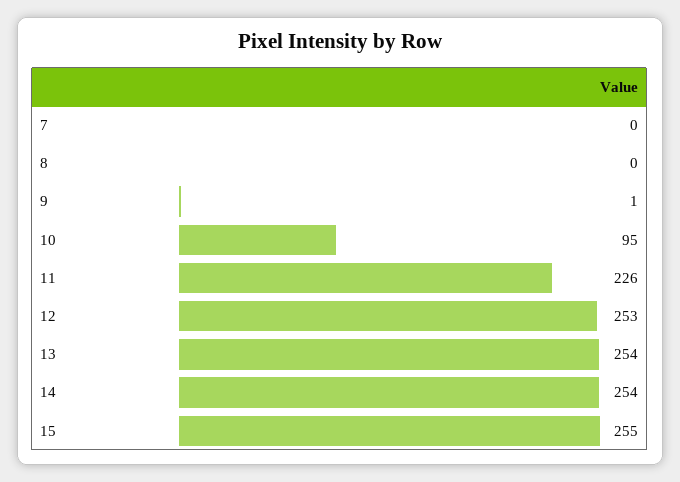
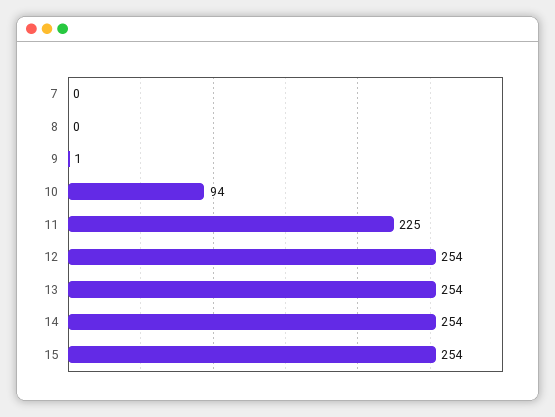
  {
    "7": 0,
    "8": 0,
    "9": 1,
-   "10": 95,
+   "10": 94,
-   "11": 226,
+   "11": 225,
-   "12": 253,
+   "12": 254,
    "13": 254,
    "14": 254,
-   "15": 255
+   "15": 254
  }

